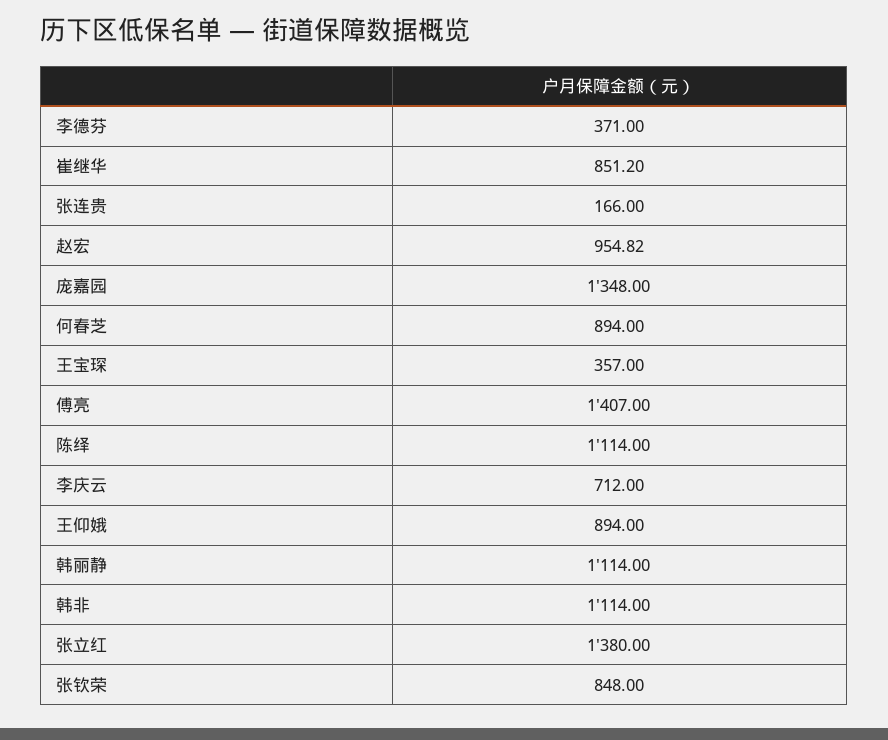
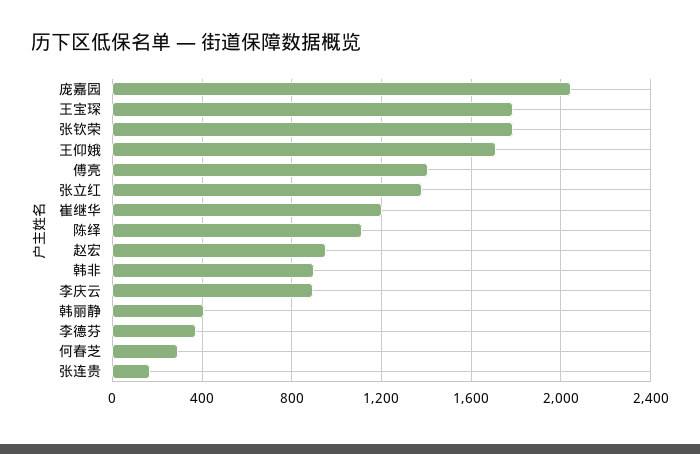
  {
    "李德芬": 371,
-   "崔继华": 851.2,
+   "崔继华": 1200,
    "张连贵": 166,
    "赵宏": 954.82,
-   "庞嘉园": 1348,
+   "庞嘉园": 2050,
-   "何春芝": 894,
+   "何春芝": 300,
-   "王宝琛": 357,
+   "王宝琛": 1800,
    "傅亮": 1407,
    "陈绎": 1114,
-   "李庆云": 712,
+   "李庆云": 900,
-   "王仰娥": 894,
+   "王仰娥": 1700,
-   "韩丽静": 1114,
+   "韩丽静": 400,
-   "韩非": 1114,
+   "韩非": 900,
    "张立红": 1380,
-   "张钦荣": 848
+   "张钦荣": 1800
  }

